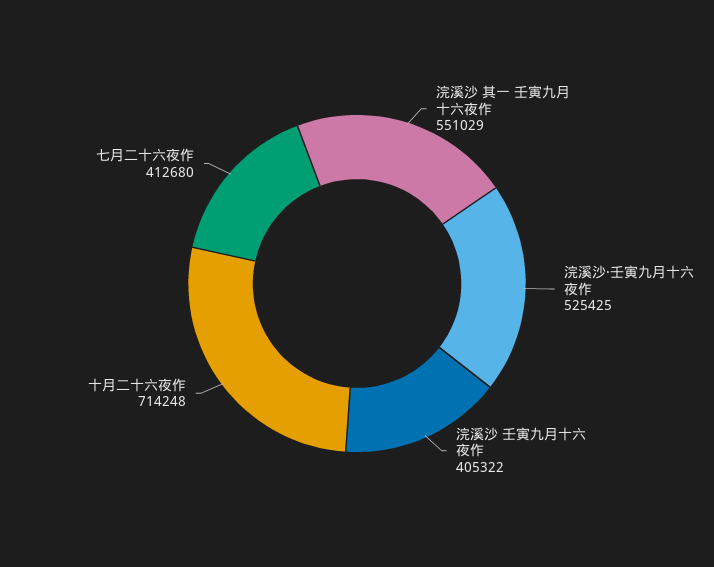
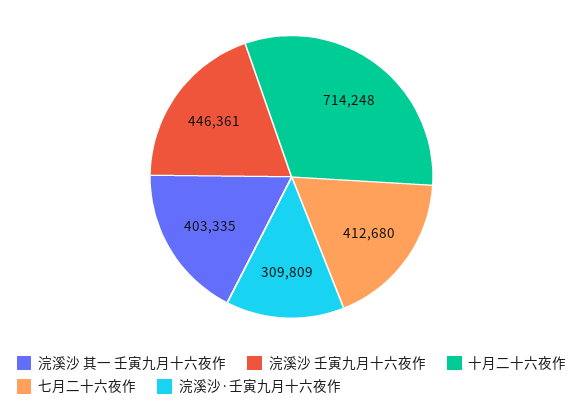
  {
-   "浣溪沙 其一 壬寅九月十六夜作": 551029,
+   "浣溪沙 其一 壬寅九月十六夜作": 403335,
-   "浣溪沙·壬寅九月十六夜作": 525425,
+   "浣溪沙·壬寅九月十六夜作": 309809,
-   "浣溪沙 壬寅九月十六夜作": 405322,
+   "浣溪沙 壬寅九月十六夜作": 446361,
    "十月二十六夜作": 714248,
    "七月二十六夜作": 412680
  }

